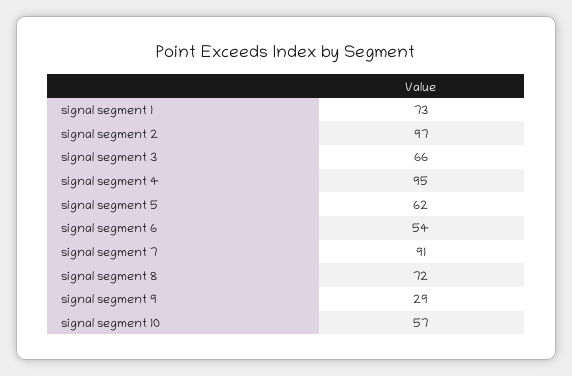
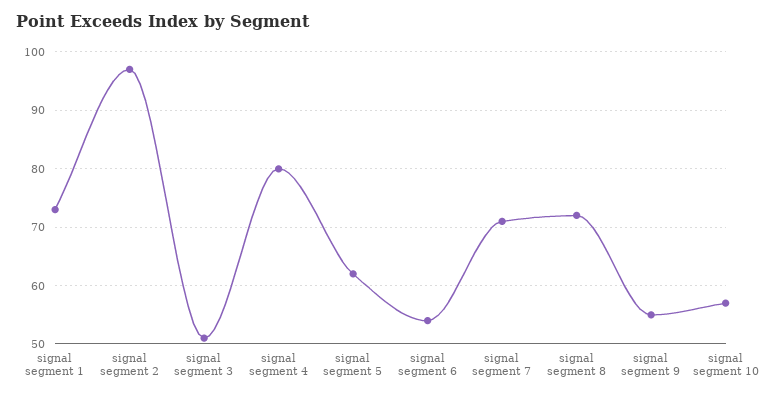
  {
    "signal segment 1": 73,
    "signal segment 2": 97,
-   "signal segment 3": 66,
+   "signal segment 3": 50,
-   "signal segment 4": 95,
+   "signal segment 4": 80,
    "signal segment 5": 62,
    "signal segment 6": 54,
-   "signal segment 7": 91,
+   "signal segment 7": 70,
    "signal segment 8": 72,
-   "signal segment 9": 29,
+   "signal segment 9": 55,
    "signal segment 10": 57
  }

